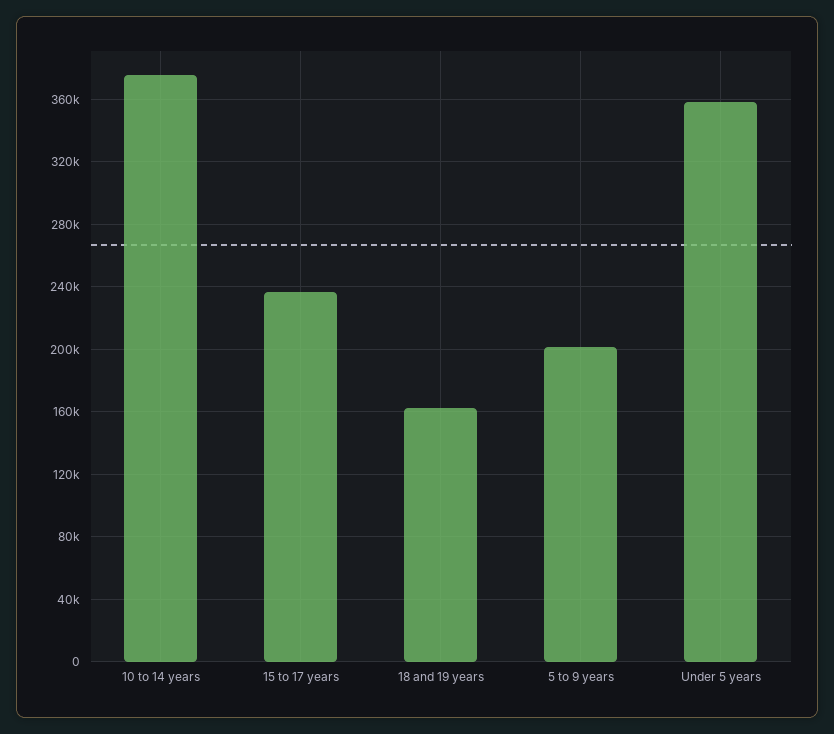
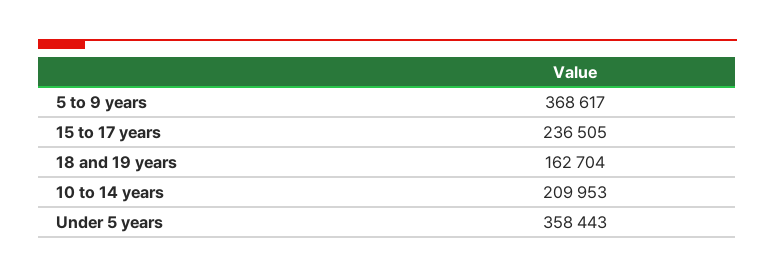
  {
-   "10 to 14 years": 375000,
+   "10 to 14 years": 209953,
    "15 to 17 years": 236505,
    "18 and 19 years": 162704,
-   "5 to 9 years": 200000,
+   "5 to 9 years": 368617,
    "Under 5 years": 358443
  }

